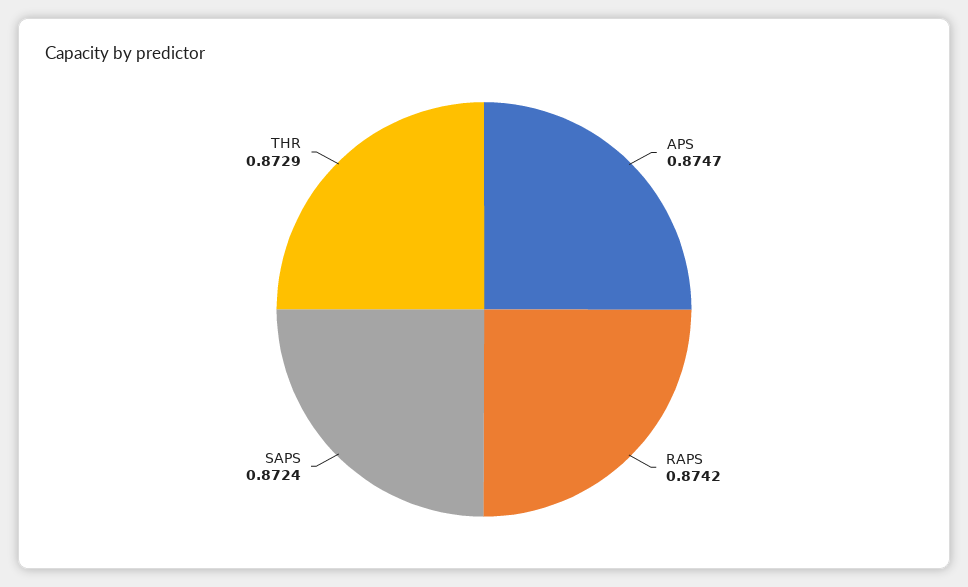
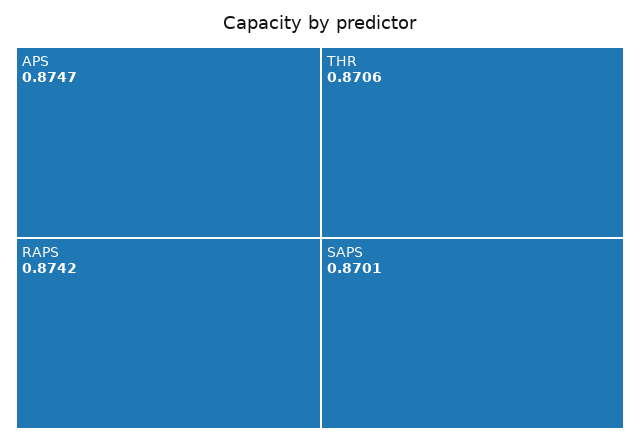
  {
    "APS": 0.8747,
    "RAPS": 0.8742,
-   "SAPS": 0.8724,
+   "SAPS": 0.8701,
-   "THR": 0.8729
+   "THR": 0.8706
  }

